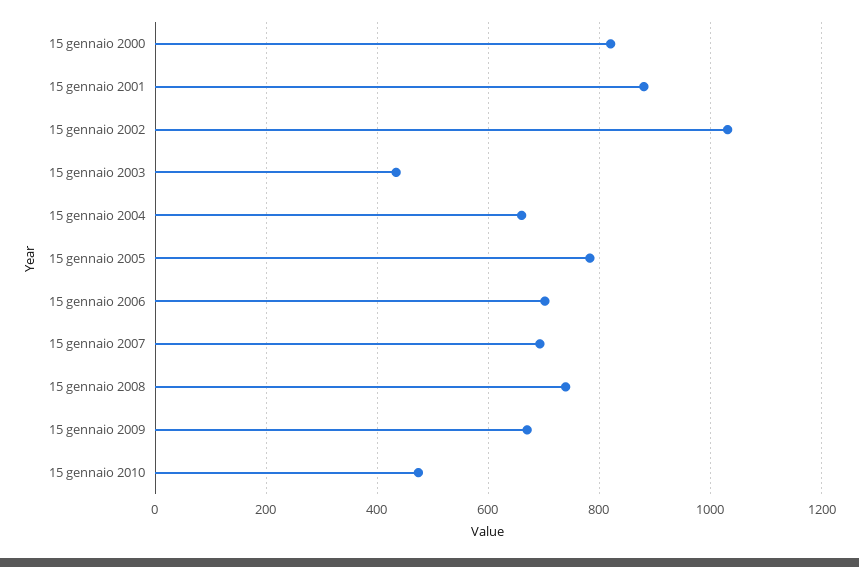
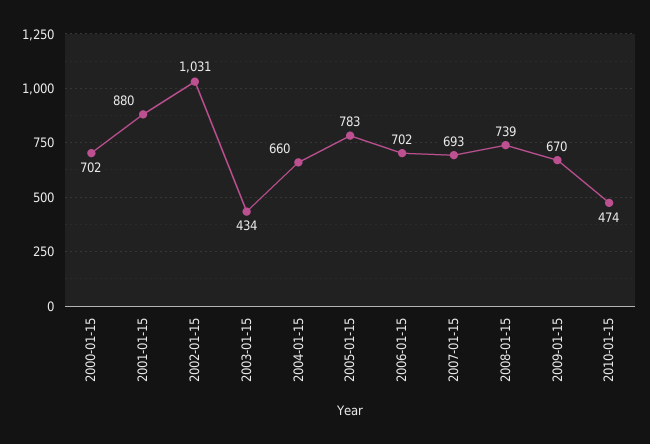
  {
-   "15 gennaio 2000": 820,
+   "15 gennaio 2000": 702,
    "15 gennaio 2001": 880,
    "15 gennaio 2002": 1031,
    "15 gennaio 2003": 434,
    "15 gennaio 2004": 660,
    "15 gennaio 2005": 783,
    "15 gennaio 2006": 702,
    "15 gennaio 2007": 693,
    "15 gennaio 2008": 739,
    "15 gennaio 2009": 670,
    "15 gennaio 2010": 474
  }

